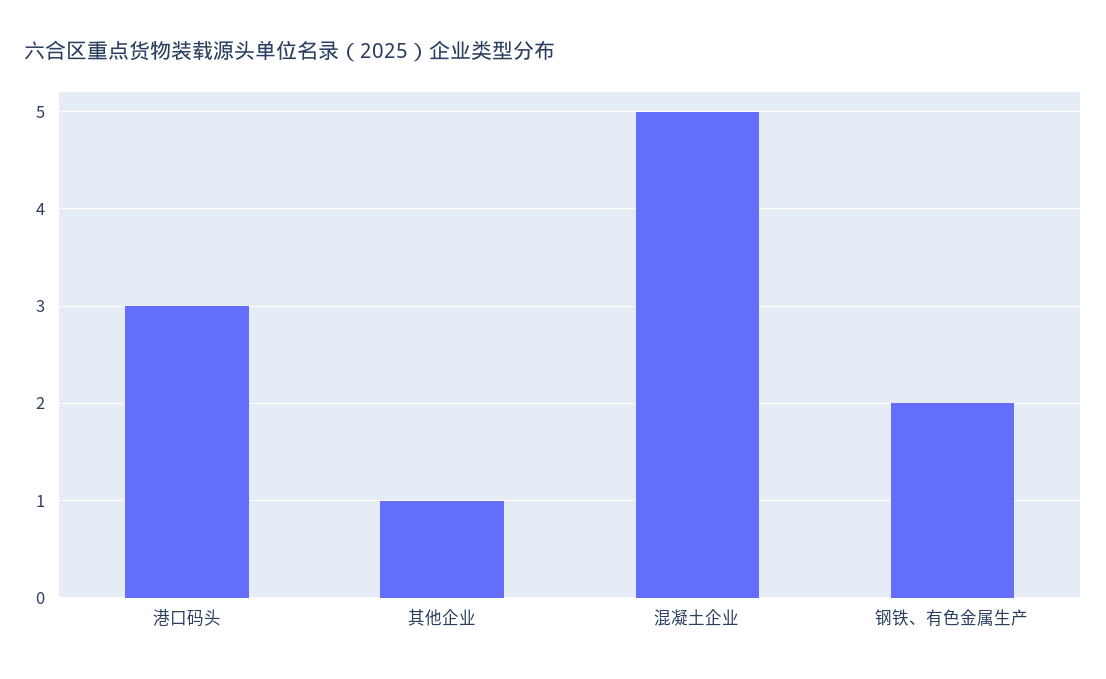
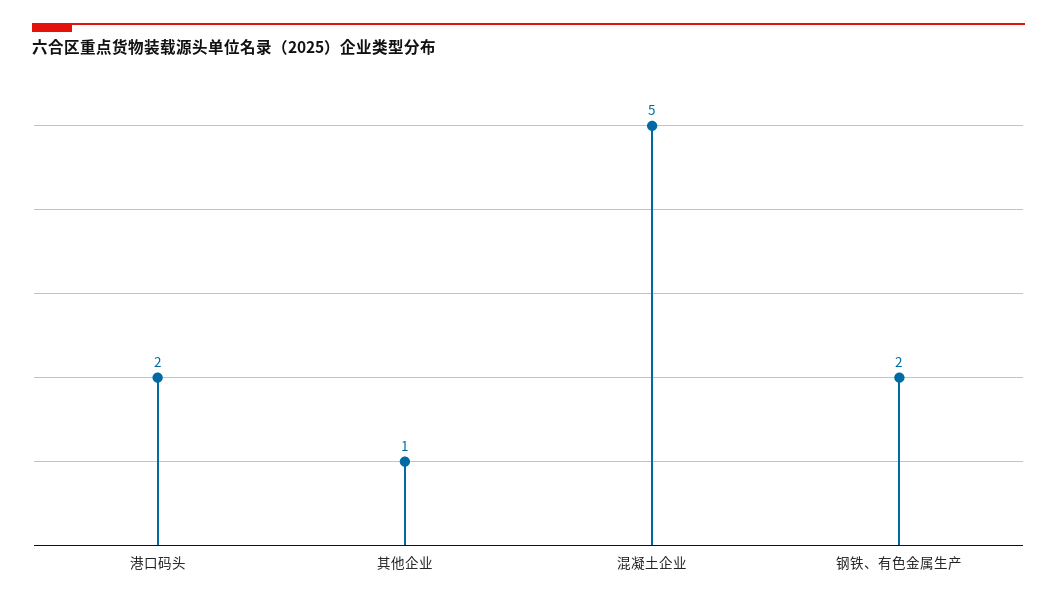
  {
-   "港口码头": 3,
+   "港口码头": 2,
    "其他企业": 1,
    "混凝土企业": 5,
    "钢铁、有色金属生产": 2
  }

